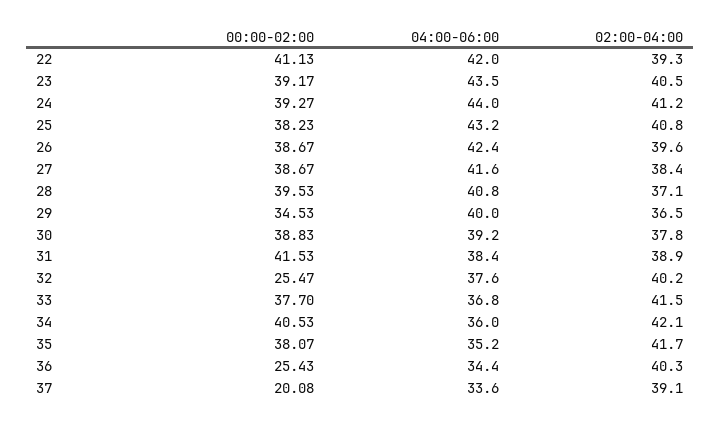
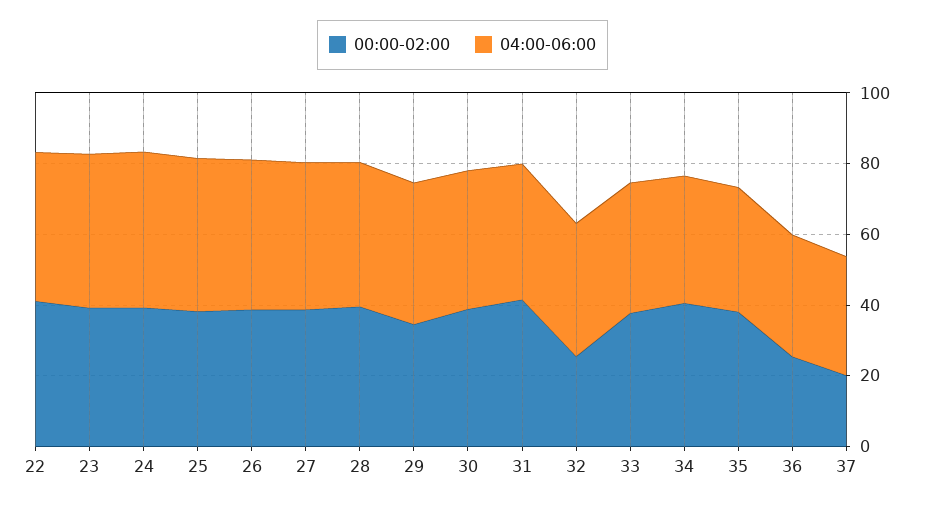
  {
    "00:00-02:00": {
      "22": 41.13,
      "23": 39.17,
      "24": 39.27,
      "25": 38.23,
      "26": 38.67,
      "27": 38.67,
      "28": 39.53,
      "29": 34.53,
      "30": 38.83,
      "31": 41.53,
      "32": 25.47,
      "33": 37.7,
      "34": 40.53,
      "35": 38.07,
      "36": 25.43,
      "37": 20.08
    },
    "04:00-06:00": {
      "22": 42,
      "23": 43.5,
      "24": 44,
      "25": 43.2,
      "26": 42.4,
      "27": 41.6,
      "28": 40.8,
      "29": 40,
      "30": 39.2,
      "31": 38.4,
      "32": 37.6,
      "33": 36.8,
      "34": 36,
      "35": 35.2,
      "36": 34.4,
      "37": 33.6
-   },
+   }
-   "02:00-04:00": {
-     "22": 39.3,
-     "23": 40.5,
-     "24": 41.2,
-     "25": 40.8,
-     "26": 39.6,
-     "27": 38.4,
-     "28": 37.1,
-     "29": 36.5,
-     "30": 37.8,
-     "31": 38.9,
-     "32": 40.2,
-     "33": 41.5,
-     "34": 42.1,
-     "35": 41.7,
-     "36": 40.3,
-     "37": 39.1
-   }
  }

